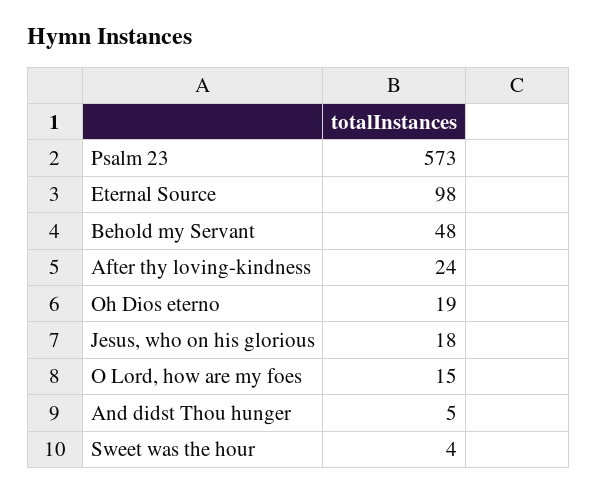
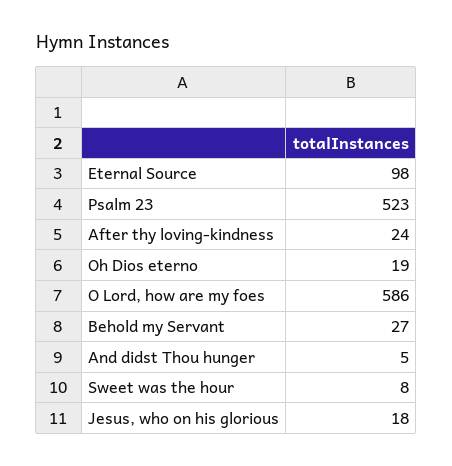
  {
-   "Psalm 23": 573,
+   "Psalm 23": 523,
    "Eternal Source": 98,
-   "Behold my Servant": 48,
+   "Behold my Servant": 27,
    "After thy loving-kindness": 24,
    "Oh Dios eterno": 19,
    "Jesus, who on his glorious": 18,
-   "O Lord, how are my foes": 15,
+   "O Lord, how are my foes": 586,
    "And didst Thou hunger": 5,
-   "Sweet was the hour": 4
+   "Sweet was the hour": 8
  }

